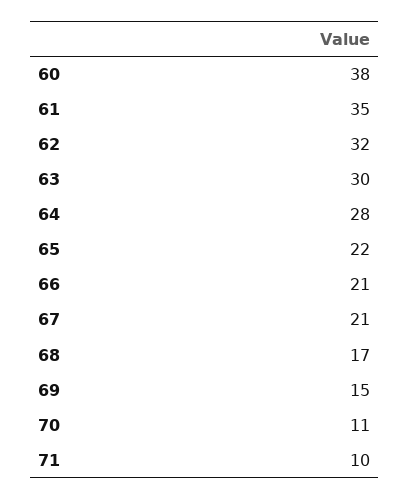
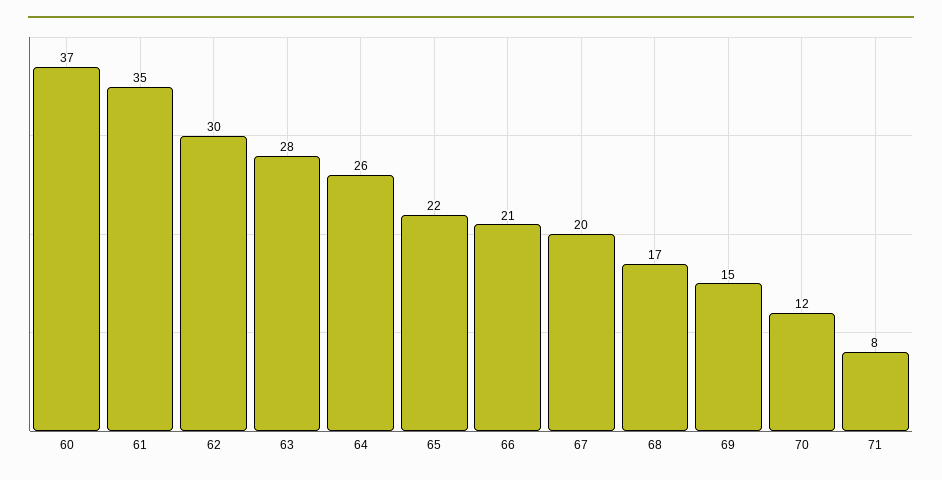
  {
-   "60": 38,
+   "60": 37,
    "61": 35,
-   "62": 32,
+   "62": 30,
-   "63": 30,
+   "63": 28,
-   "64": 28,
+   "64": 26,
    "65": 22,
    "66": 21,
-   "67": 21,
+   "67": 20,
    "68": 17,
    "69": 15,
-   "70": 11,
+   "70": 12,
-   "71": 10
+   "71": 8
  }

